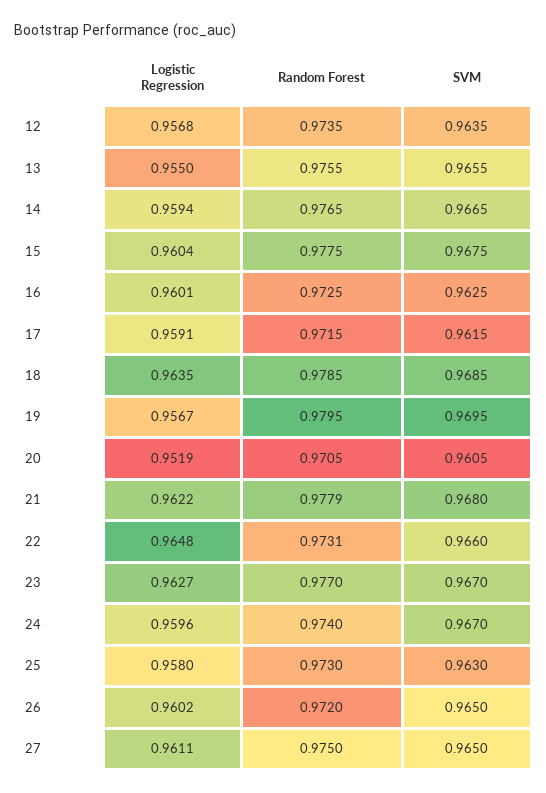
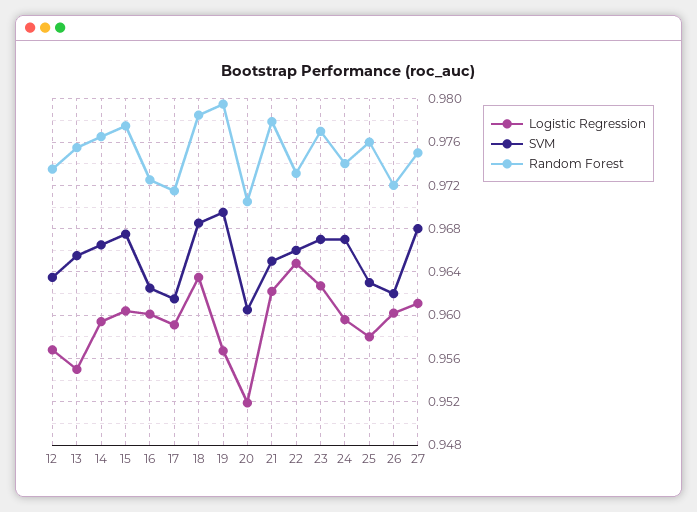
  {
    "Logistic Regression": {
      "12": 0.9568,
      "13": 0.955,
      "14": 0.9594,
      "15": 0.9604,
      "16": 0.9601,
      "17": 0.9591,
      "18": 0.9635,
      "19": 0.9567,
      "20": 0.9519,
      "21": 0.9622,
      "22": 0.9648,
      "23": 0.9627,
      "24": 0.9596,
      "25": 0.958,
      "26": 0.9602,
      "27": 0.9611
    },
    "Random Forest": {
      "12": 0.9735,
      "13": 0.9755,
      "14": 0.9765,
      "15": 0.9775,
      "16": 0.9725,
      "17": 0.9715,
      "18": 0.9785,
      "19": 0.9795,
      "20": 0.9705,
      "21": 0.9779,
      "22": 0.9731,
      "23": 0.977,
      "24": 0.974,
-     "25": 0.973,
+     "25": 0.976,
      "26": 0.972,
      "27": 0.975
    },
    "SVM": {
      "12": 0.9635,
      "13": 0.9655,
      "14": 0.9665,
      "15": 0.9675,
      "16": 0.9625,
      "17": 0.9615,
      "18": 0.9685,
      "19": 0.9695,
      "20": 0.9605,
-     "21": 0.968,
+     "21": 0.965,
      "22": 0.966,
      "23": 0.967,
      "24": 0.967,
      "25": 0.963,
-     "26": 0.965,
+     "26": 0.962,
-     "27": 0.965
+     "27": 0.968
    }
  }

